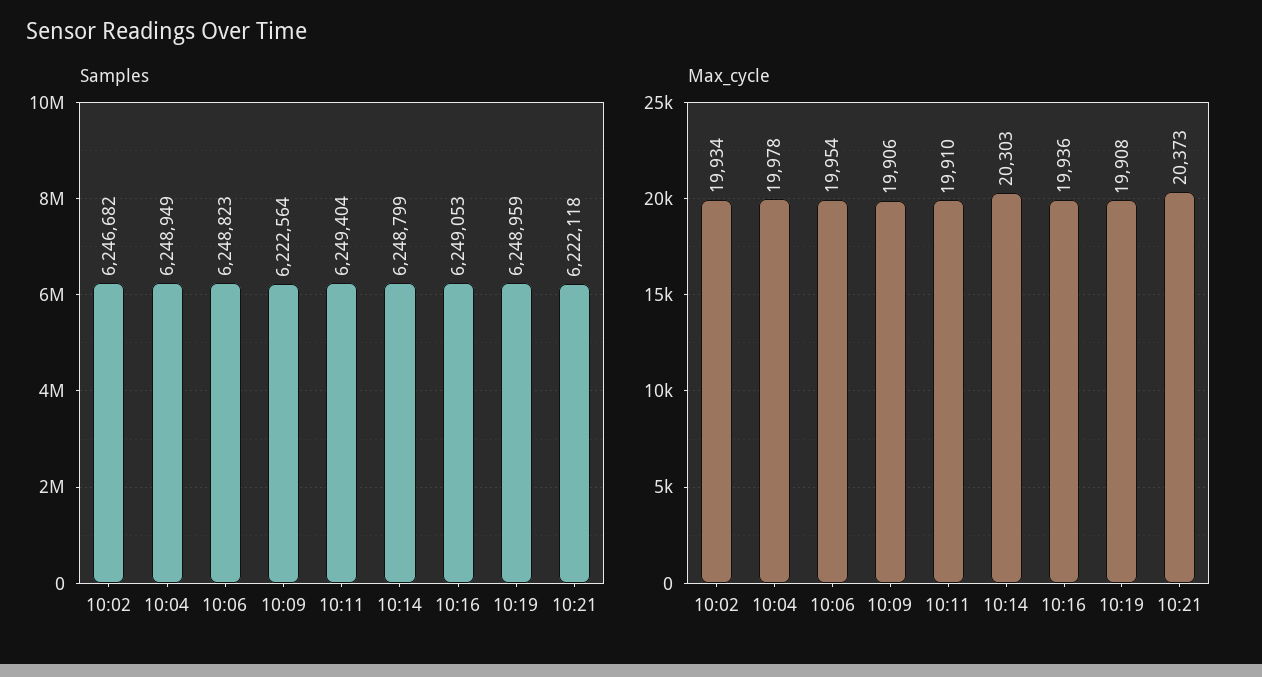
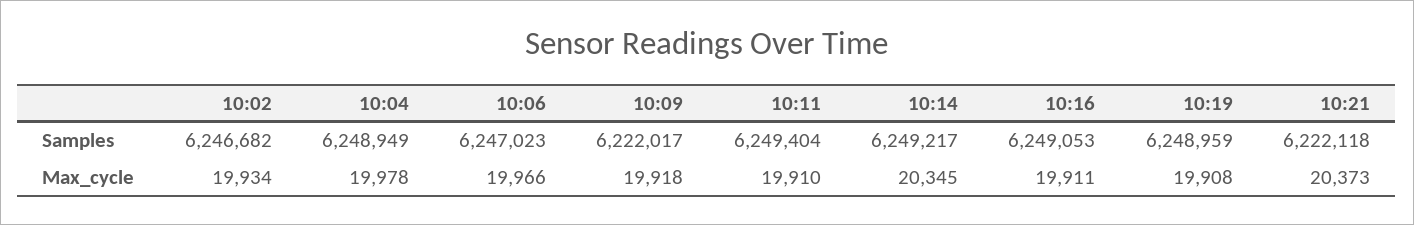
  {
    "Samples": {
      "10:02": 6246682,
      "10:04": 6248949,
-     "10:06": 6248823,
+     "10:06": 6247023,
-     "10:09": 6222564,
+     "10:09": 6222017,
      "10:11": 6249404,
-     "10:14": 6248799,
+     "10:14": 6249217,
      "10:16": 6249053,
      "10:19": 6248959,
      "10:21": 6222118
    },
    "Max_cycle": {
      "10:02": 19934,
      "10:04": 19978,
-     "10:06": 19954,
+     "10:06": 19966,
-     "10:09": 19906,
+     "10:09": 19918,
      "10:11": 19910,
-     "10:14": 20303,
+     "10:14": 20345,
-     "10:16": 19936,
+     "10:16": 19911,
      "10:19": 19908,
      "10:21": 20373
    }
  }

